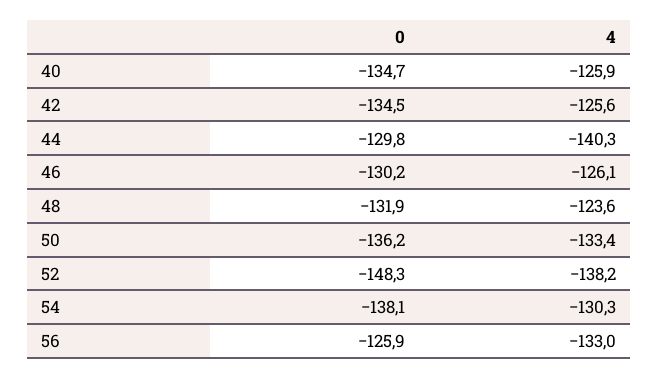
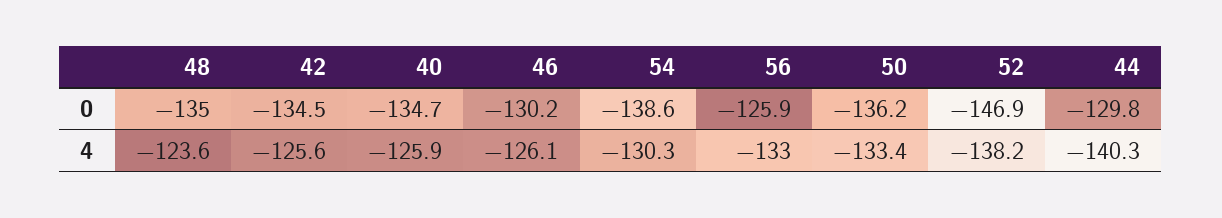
  {
    "0": {
      "40": -134.7,
      "42": -134.5,
      "44": -129.8,
      "46": -130.2,
-     "48": -131.9,
+     "48": -135,
      "50": -136.2,
-     "52": -148.3,
+     "52": -146.9,
-     "54": -138.1,
+     "54": -138.6,
      "56": -125.9
    },
    "4": {
      "40": -125.9,
      "42": -125.6,
      "44": -140.3,
      "46": -126.1,
      "48": -123.6,
      "50": -133.4,
      "52": -138.2,
      "54": -130.3,
      "56": -133
    }
  }

